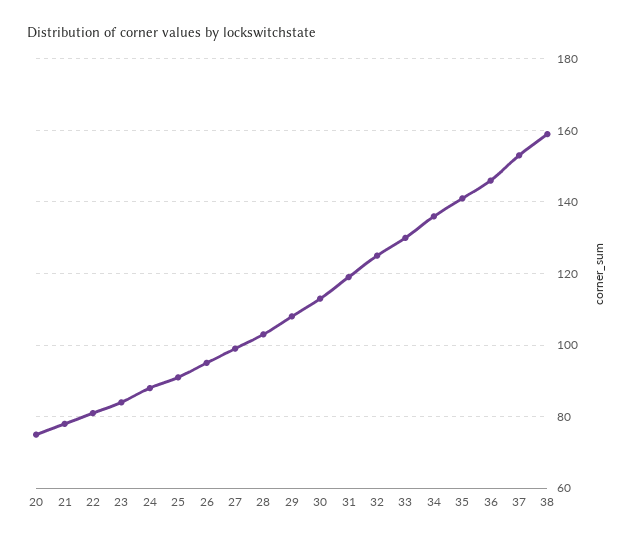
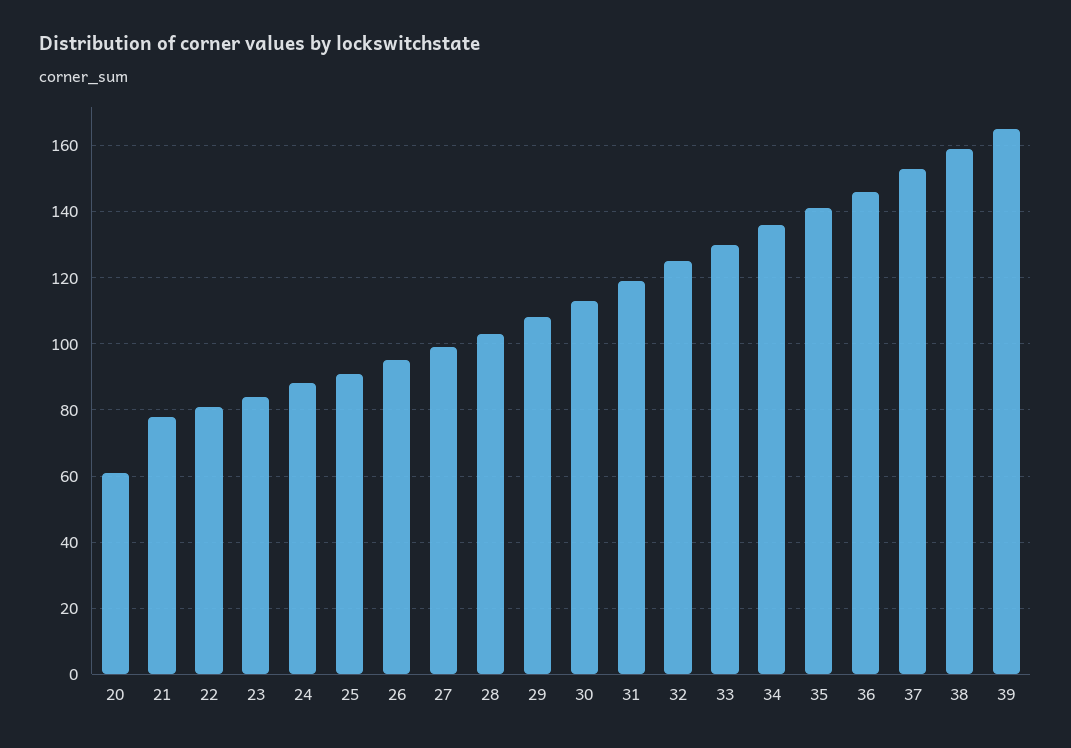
  {
-   "20": 75,
+   "20": 60,
    "21": 80,
    "22": 80,
    "23": 85,
    "24": 90,
    "25": 90,
    "26": 95,
    "27": 100,
    "28": 105,
    "29": 110,
    "30": 115,
    "31": 120,
    "32": 125,
    "33": 130,
    "34": 135,
    "35": 140,
    "36": 145,
    "37": 155,
-   "38": 160
+   "38": 160,
+   "39": 165
  }

